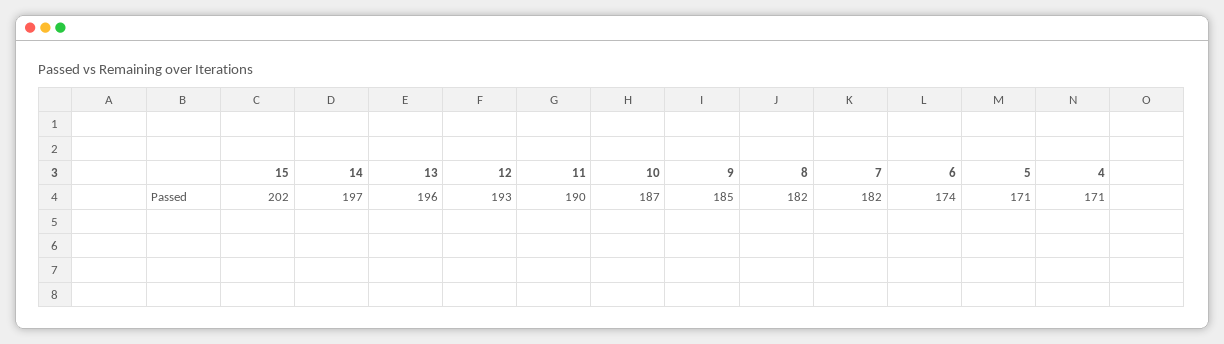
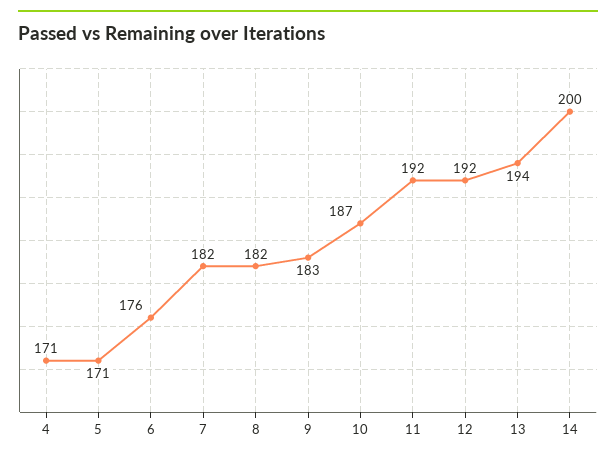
  {
-   "15": 202,
-   "14": 197,
+   "14": 200,
-   "13": 196,
+   "13": 194,
-   "12": 193,
+   "12": 192,
-   "11": 190,
+   "11": 192,
    "10": 187,
-   "9": 185,
+   "9": 183,
    "8": 182,
    "7": 182,
-   "6": 174,
+   "6": 176,
    "5": 171,
    "4": 171
  }

